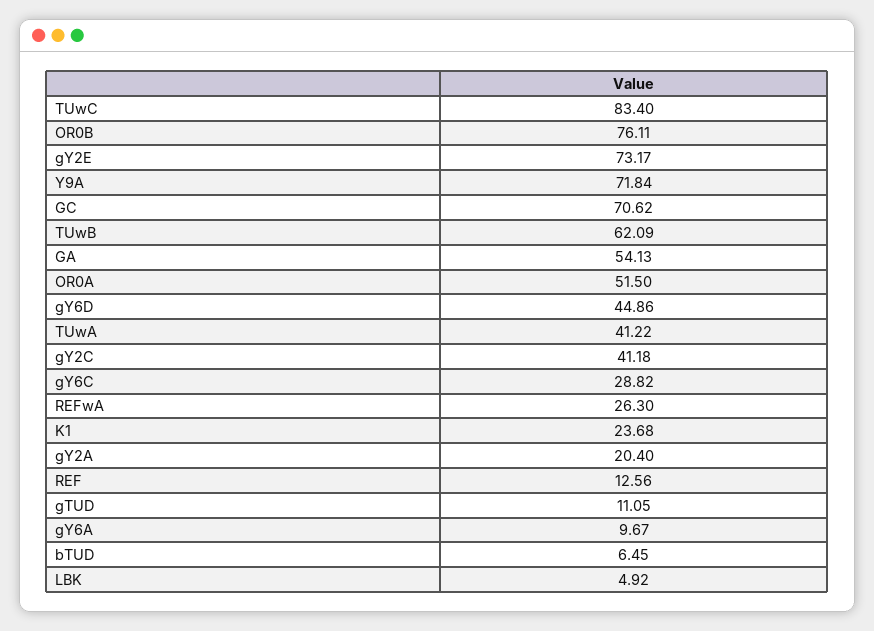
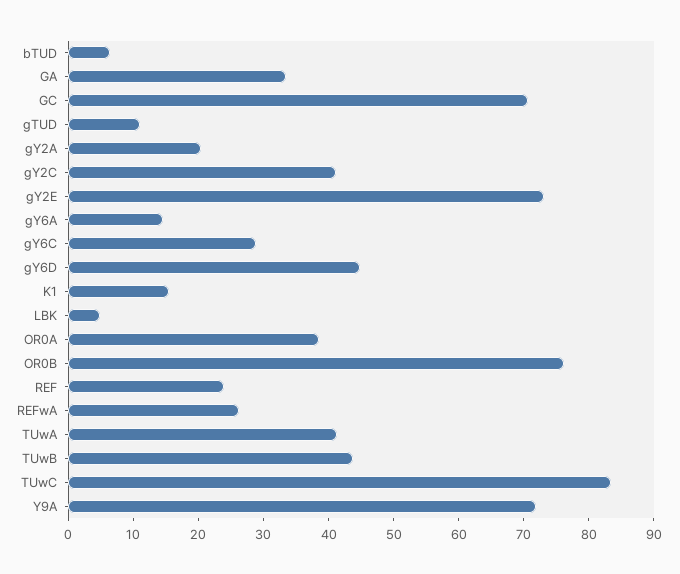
  {
    "TUwC": 83.4,
    "OR0B": 76.11,
    "gY2E": 73.17,
    "Y9A": 71.84,
    "GC": 70.62,
-   "TUwB": 62.09,
+   "TUwB": 44,
-   "GA": 54.13,
+   "GA": 34,
-   "OR0A": 51.5,
+   "OR0A": 38,
    "gY6D": 44.86,
    "TUwA": 41.22,
    "gY2C": 41.18,
    "gY6C": 28.82,
    "REFwA": 26.3,
-   "K1": 23.68,
+   "K1": 16,
    "gY2A": 20.4,
-   "REF": 12.56,
+   "REF": 24,
    "gTUD": 11.05,
-   "gY6A": 9.67,
+   "gY6A": 14,
    "bTUD": 6.45,
    "LBK": 4.92
  }

